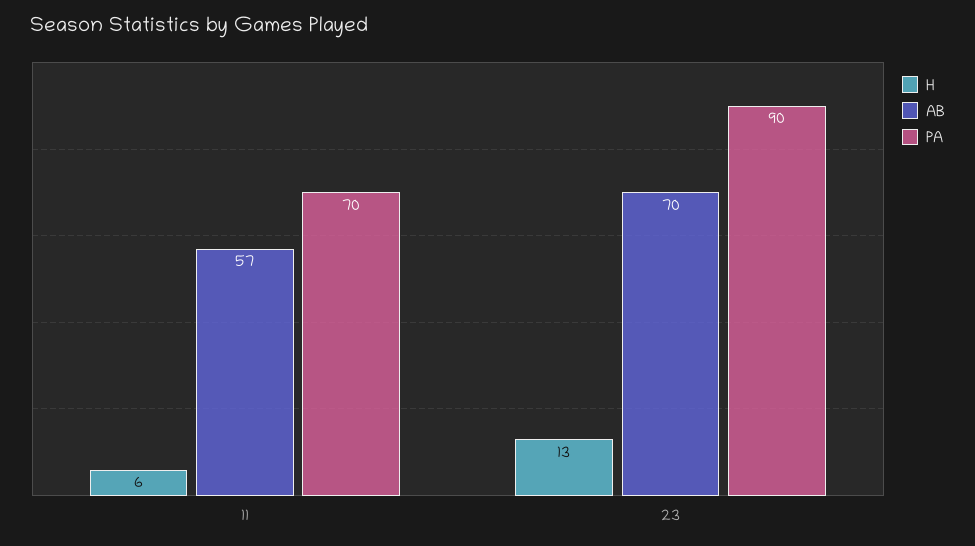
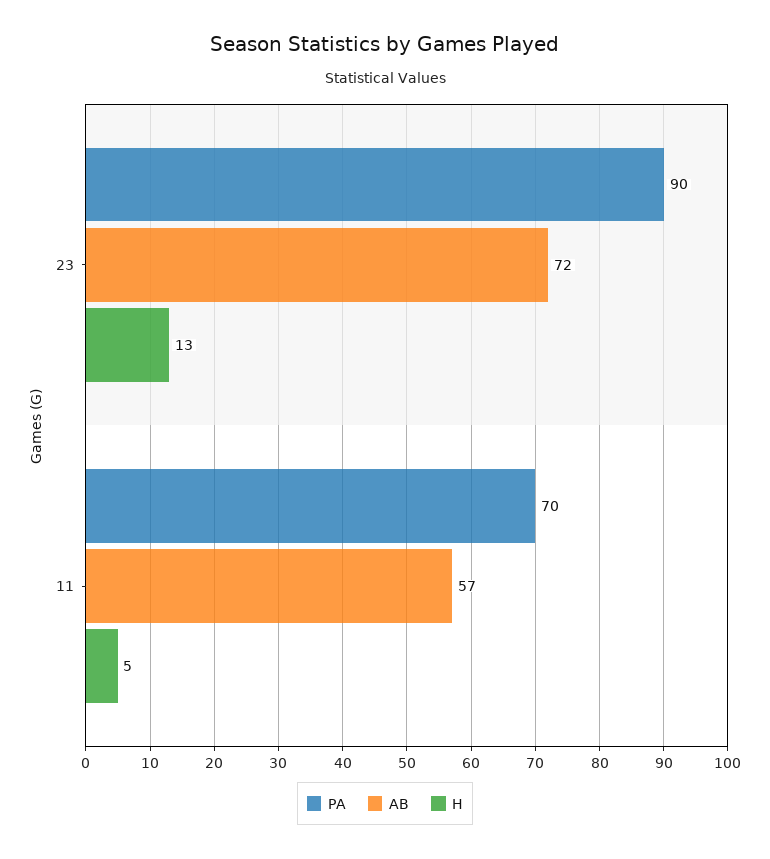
  {
    "H": {
-     "11": 6,
+     "11": 5,
      "23": 13
    },
    "AB": {
      "11": 57,
-     "23": 70
+     "23": 72
    },
    "PA": {
      "11": 70,
      "23": 90
    }
  }

